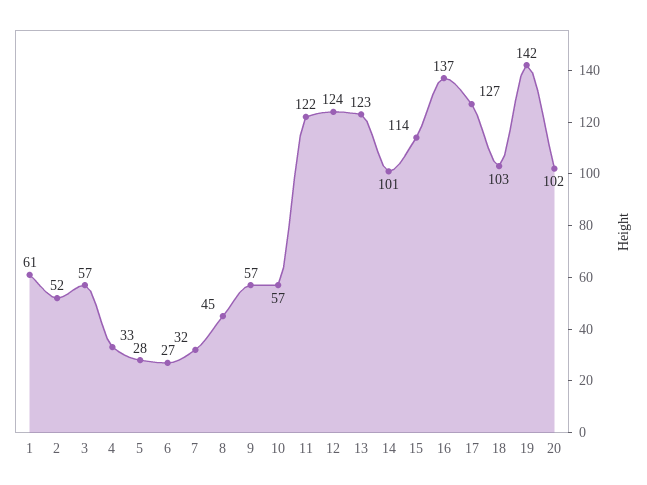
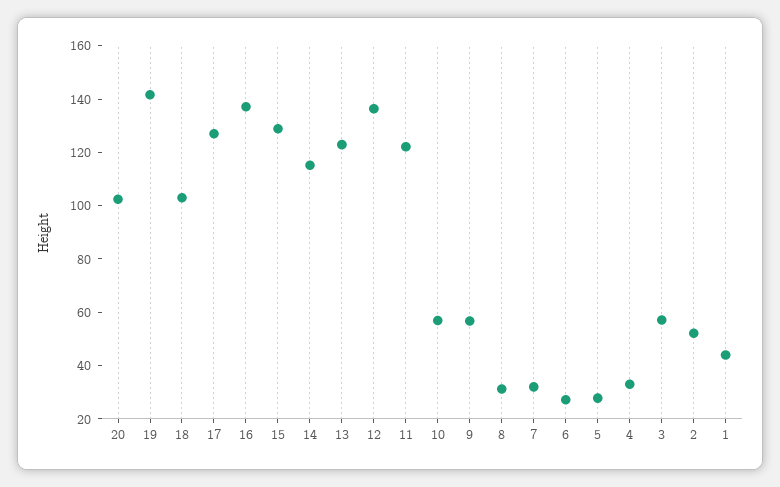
  {
-   "1": 61,
+   "1": 45,
    "2": 52,
    "3": 57,
    "4": 33,
    "5": 28,
    "6": 27,
    "7": 32,
-   "8": 45,
+   "8": 30,
    "9": 57,
    "10": 57,
    "11": 122,
-   "12": 124,
+   "12": 135,
    "13": 123,
-   "14": 101,
+   "14": 115,
-   "15": 114,
+   "15": 130,
    "16": 137,
    "17": 127,
    "18": 103,
    "19": 142,
    "20": 102
  }

